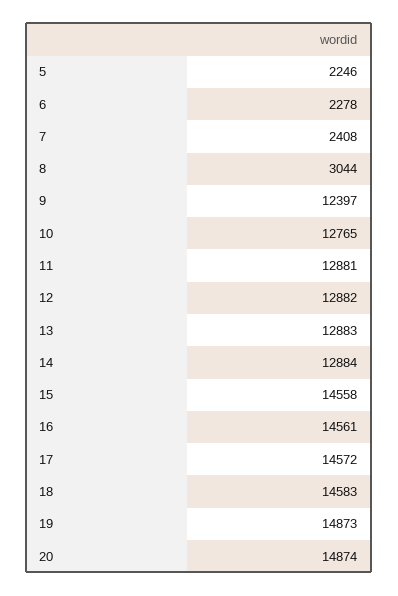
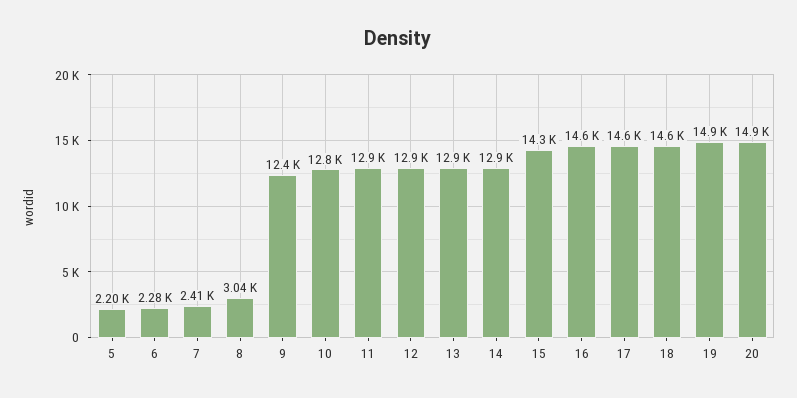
  {
-   "5": 2246,
+   "5": 2200,
    "6": 2278,
    "7": 2408,
    "8": 3044,
    "9": 12397,
    "10": 12765,
    "11": 12881,
    "12": 12882,
    "13": 12883,
    "14": 12884,
-   "15": 14558,
+   "15": 14300,
    "16": 14561,
    "17": 14572,
    "18": 14583,
    "19": 14873,
    "20": 14874
  }

